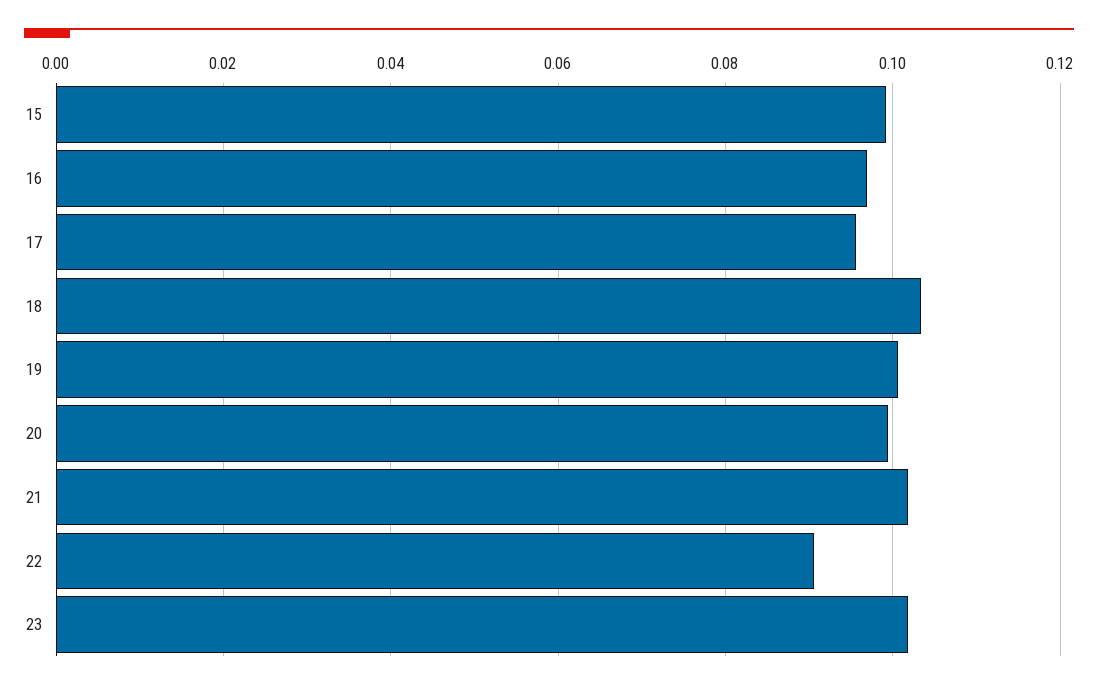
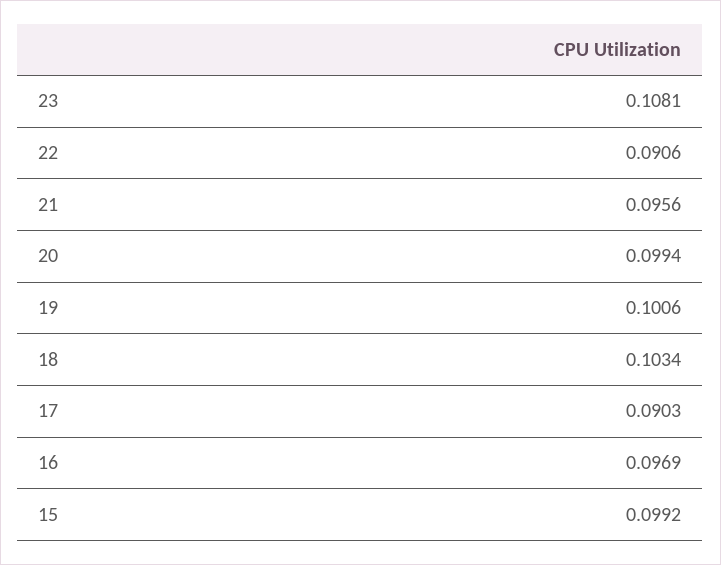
  {
    "15": 0.0992,
    "16": 0.0969,
-   "17": 0.096,
+   "17": 0.0903,
    "18": 0.1034,
    "19": 0.1006,
    "20": 0.0994,
-   "21": 0.102,
+   "21": 0.0956,
    "22": 0.0906,
-   "23": 0.102
+   "23": 0.1081
  }

